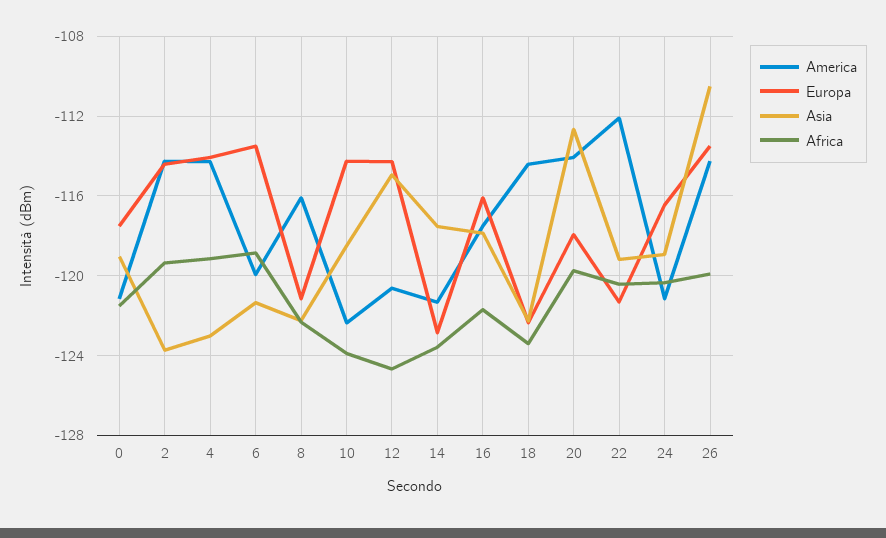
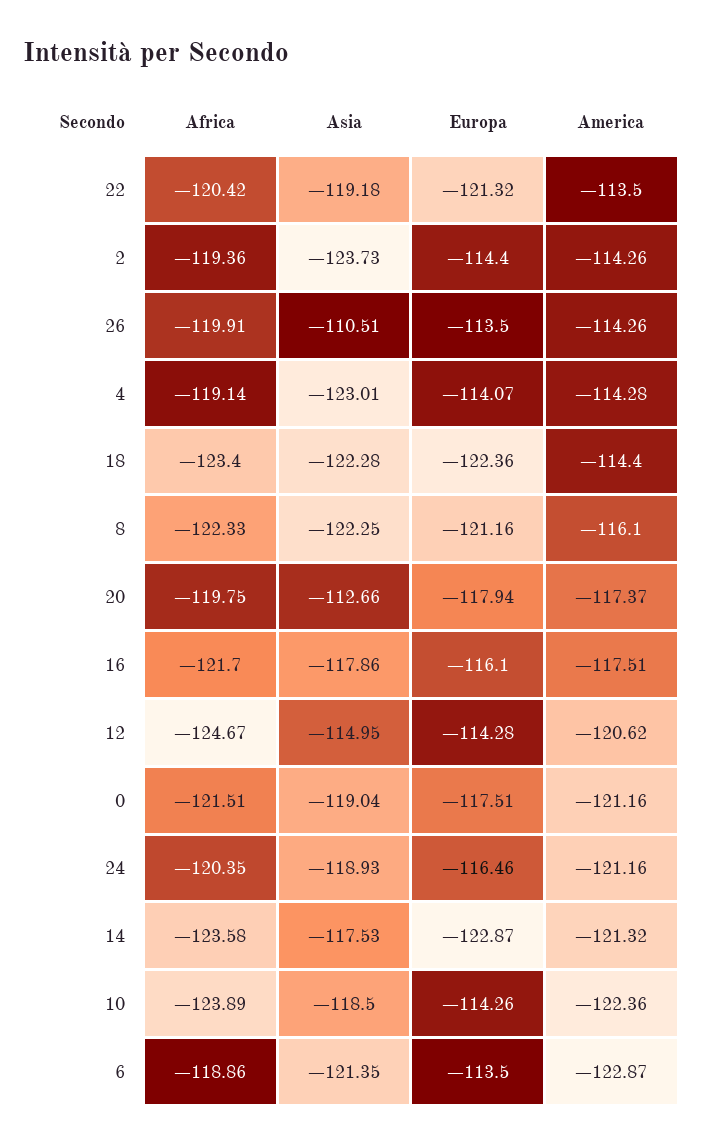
  {
    "America": {
      "0": -121.16,
      "2": -114.26,
      "4": -114.28,
-     "6": -120,
+     "6": -122.87,
      "8": -116.1,
      "10": -122.36,
      "12": -120.62,
      "14": -121.32,
      "16": -117.51,
      "18": -114.4,
-     "20": -114,
+     "20": -117.37,
-     "22": -112,
+     "22": -113.5,
      "24": -121.16,
      "26": -114.26
    },
    "Europa": {
      "0": -117.51,
      "2": -114.4,
      "4": -114.07,
      "6": -113.5,
      "8": -121.16,
      "10": -114.26,
      "12": -114.28,
      "14": -122.87,
      "16": -116.1,
      "18": -122.36,
      "20": -117.94,
      "22": -121.32,
      "24": -116.46,
      "26": -113.5
    },
    "Asia": {
      "0": -119.04,
      "2": -123.73,
      "4": -123.01,
      "6": -121.35,
      "8": -122.25,
      "10": -118.5,
      "12": -114.95,
      "14": -117.53,
      "16": -117.86,
      "18": -122.28,
      "20": -112.66,
      "22": -119.18,
      "24": -118.93,
      "26": -110.51
    },
    "Africa": {
      "0": -121.51,
      "2": -119.36,
      "4": -119.14,
      "6": -118.86,
      "8": -122.33,
      "10": -123.89,
      "12": -124.67,
      "14": -123.58,
      "16": -121.7,
      "18": -123.4,
      "20": -119.75,
      "22": -120.42,
      "24": -120.35,
      "26": -119.91
    }
  }

